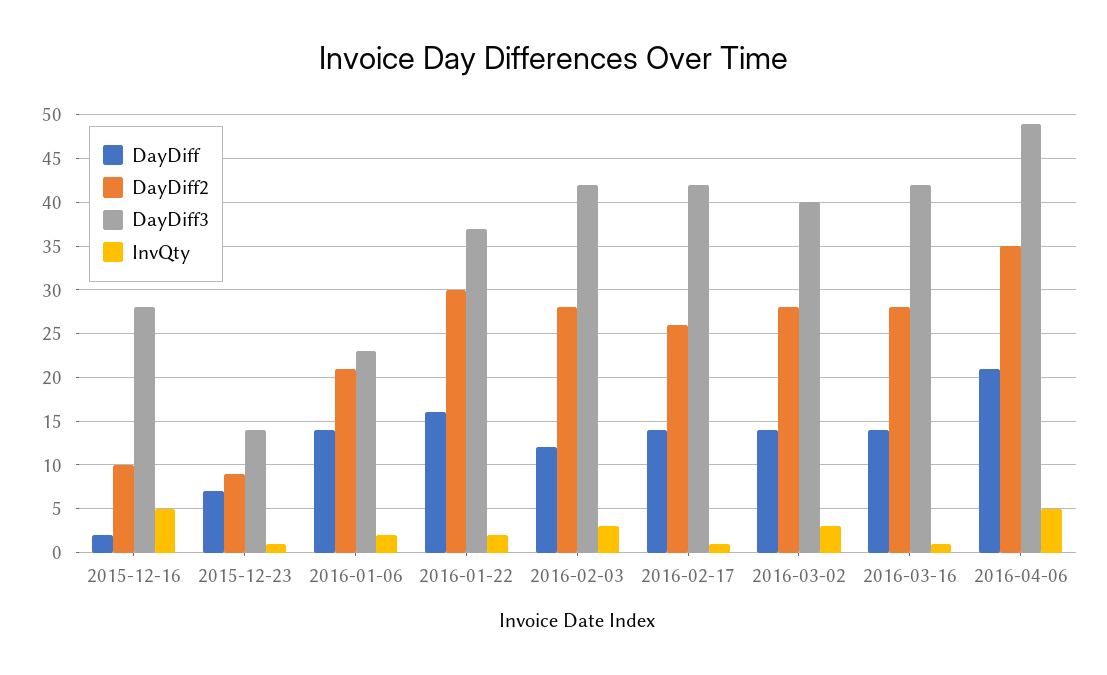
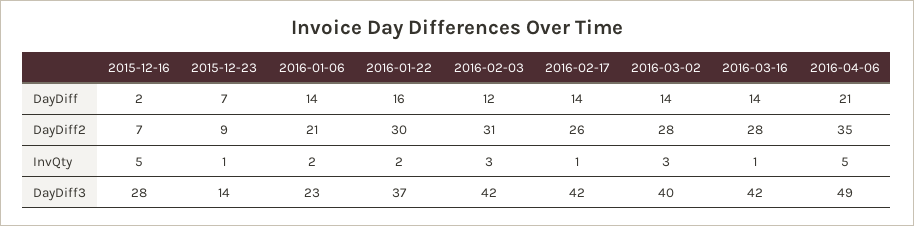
  {
    "DayDiff": {
      "2015-12-16": 2,
      "2015-12-23": 7,
      "2016-01-06": 14,
      "2016-01-22": 16,
      "2016-02-03": 12,
      "2016-02-17": 14,
      "2016-03-02": 14,
      "2016-03-16": 14,
      "2016-04-06": 21
    },
    "DayDiff2": {
-     "2015-12-16": 10,
+     "2015-12-16": 7,
      "2015-12-23": 9,
      "2016-01-06": 21,
      "2016-01-22": 30,
-     "2016-02-03": 28,
+     "2016-02-03": 31,
      "2016-02-17": 26,
      "2016-03-02": 28,
      "2016-03-16": 28,
      "2016-04-06": 35
    },
    "DayDiff3": {
      "2015-12-16": 28,
      "2015-12-23": 14,
      "2016-01-06": 23,
      "2016-01-22": 37,
      "2016-02-03": 42,
      "2016-02-17": 42,
      "2016-03-02": 40,
      "2016-03-16": 42,
      "2016-04-06": 49
    },
    "InvQty": {
      "2015-12-16": 5,
      "2015-12-23": 1,
      "2016-01-06": 2,
      "2016-01-22": 2,
      "2016-02-03": 3,
      "2016-02-17": 1,
      "2016-03-02": 3,
      "2016-03-16": 1,
      "2016-04-06": 5
    }
  }

